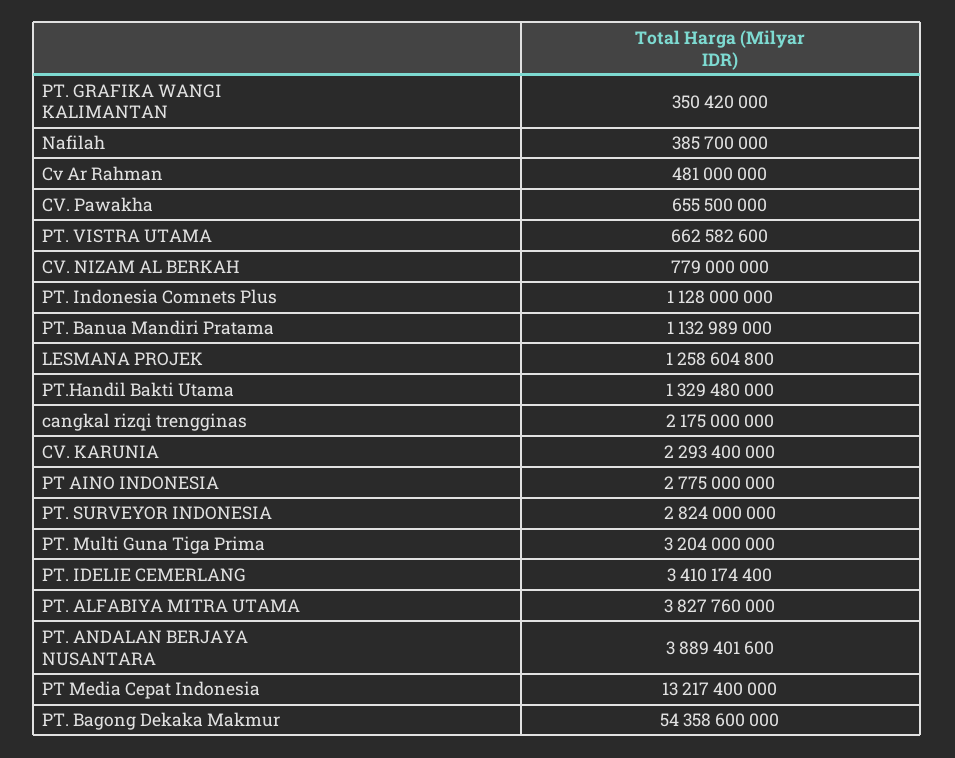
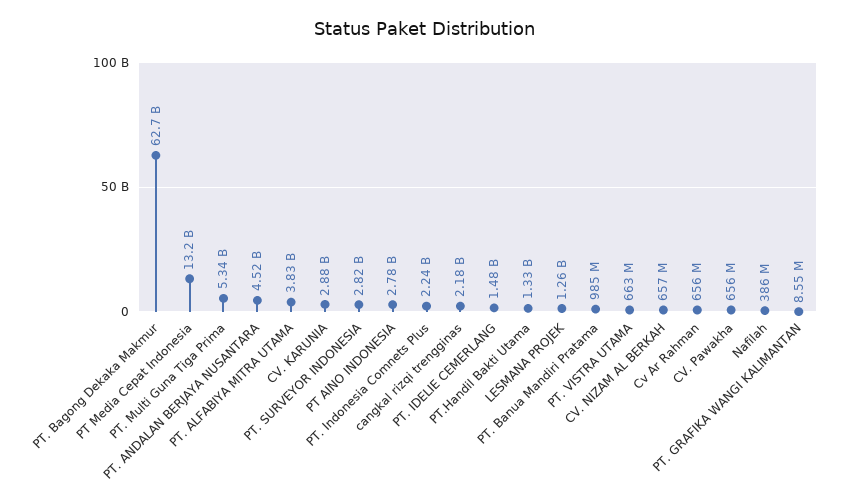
  {
-   "PT. GRAFIKA WANGI KALIMANTAN": 350420000,
+   "PT. GRAFIKA WANGI KALIMANTAN": 8550000,
    "Nafilah": 385700000,
-   "Cv Ar Rahman": 481000000,
+   "Cv Ar Rahman": 656000000,
    "CV. Pawakha": 655500000,
    "PT. VISTRA UTAMA": 662582600,
-   "CV. NIZAM AL BERKAH": 779000000,
+   "CV. NIZAM AL BERKAH": 657000000,
-   "PT. Indonesia Comnets Plus": 1128000000,
+   "PT. Indonesia Comnets Plus": 2240000000,
-   "PT. Banua Mandiri Pratama": 1132989000,
+   "PT. Banua Mandiri Pratama": 985000000,
    "LESMANA PROJEK": 1258604800,
    "PT.Handil Bakti Utama": 1329480000,
    "cangkal rizqi trengginas": 2175000000,
-   "CV. KARUNIA": 2293400000,
+   "CV. KARUNIA": 2880000000,
    "PT AINO INDONESIA": 2775000000,
    "PT. SURVEYOR INDONESIA": 2824000000,
-   "PT. Multi Guna Tiga Prima": 3204000000,
+   "PT. Multi Guna Tiga Prima": 5340000000,
-   "PT. IDELIE CEMERLANG": 3410174400,
+   "PT. IDELIE CEMERLANG": 1480000000,
    "PT. ALFABIYA MITRA UTAMA": 3827760000,
-   "PT. ANDALAN BERJAYA NUSANTARA": 3889401600,
+   "PT. ANDALAN BERJAYA NUSANTARA": 4520000000,
    "PT Media Cepat Indonesia": 13217400000,
-   "PT. Bagong Dekaka Makmur": 54358600000
+   "PT. Bagong Dekaka Makmur": 62700000000
  }

